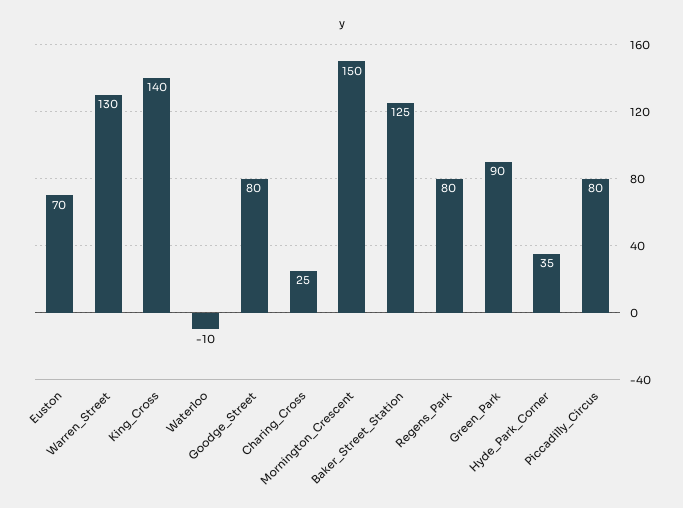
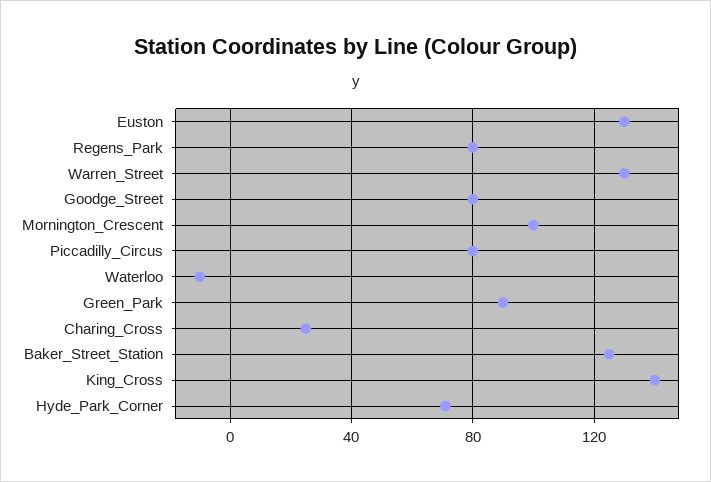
  {
-   "Euston": 70,
+   "Euston": 130,
    "Warren_Street": 130,
    "King_Cross": 140,
    "Waterloo": -10,
    "Goodge_Street": 80,
    "Charing_Cross": 25,
-   "Mornington_Crescent": 150,
+   "Mornington_Crescent": 100,
    "Baker_Street_Station": 125,
    "Regens_Park": 80,
    "Green_Park": 90,
-   "Hyde_Park_Corner": 35,
+   "Hyde_Park_Corner": 70,
    "Piccadilly_Circus": 80
  }

